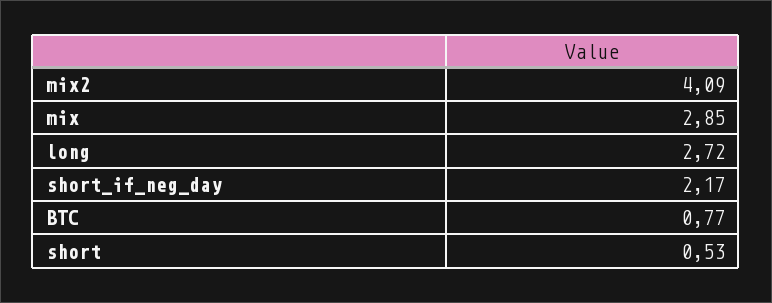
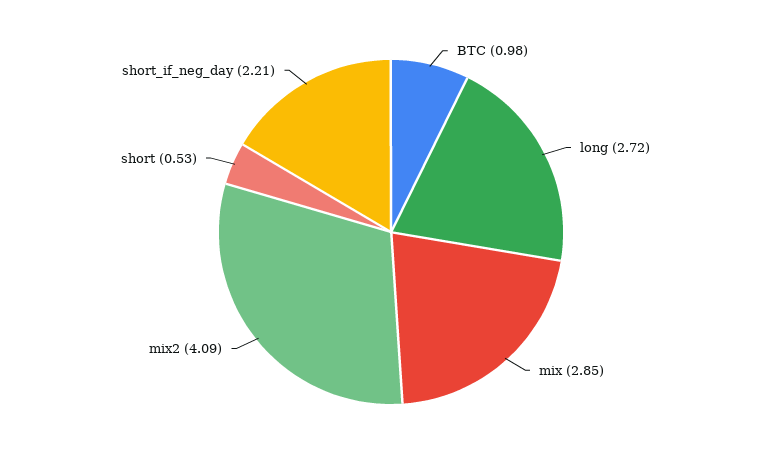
  {
    "mix2": 4.09,
    "mix": 2.85,
    "long": 2.72,
-   "short_if_neg_day": 2.17,
+   "short_if_neg_day": 2.21,
-   "BTC": 0.77,
+   "BTC": 0.98,
    "short": 0.53
  }

